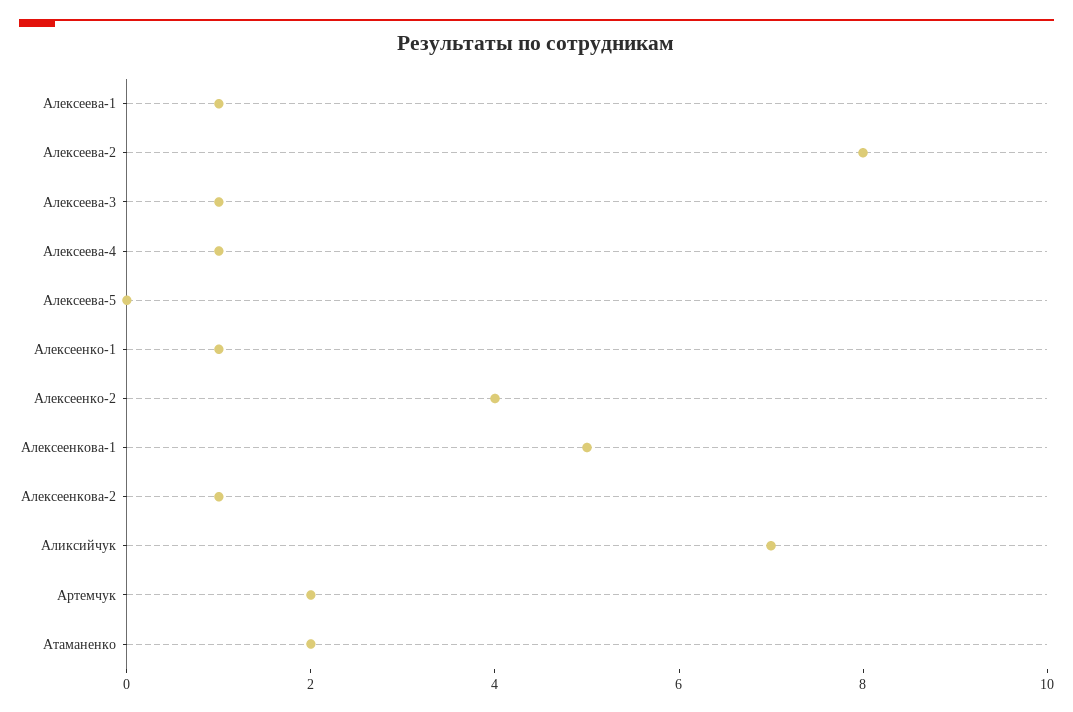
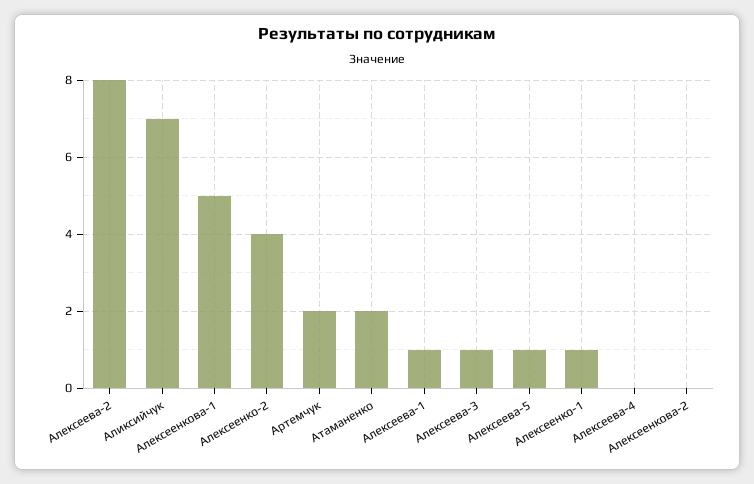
  {
    "Алексеева-1": 1,
    "Алексеева-2": 8,
    "Алексеева-3": 1,
-   "Алексеева-4": 1,
+   "Алексеева-4": 0,
-   "Алексеева-5": 0,
+   "Алексеева-5": 1,
    "Алексеенко-1": 1,
    "Алексеенко-2": 4,
    "Алексеенкова-1": 5,
-   "Алексеенкова-2": 1,
+   "Алексеенкова-2": 0,
    "Аликсийчук": 7,
    "Артемчук": 2,
    "Атаманенко": 2
  }

